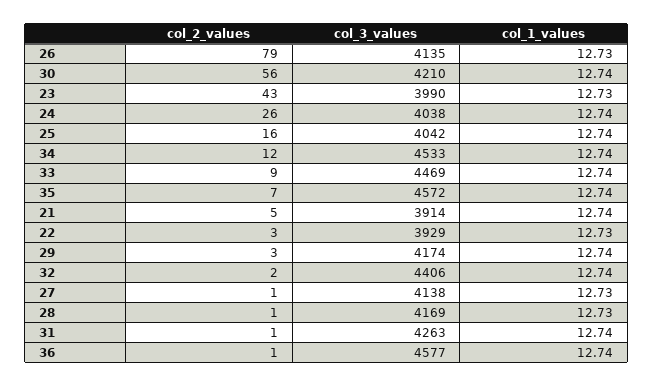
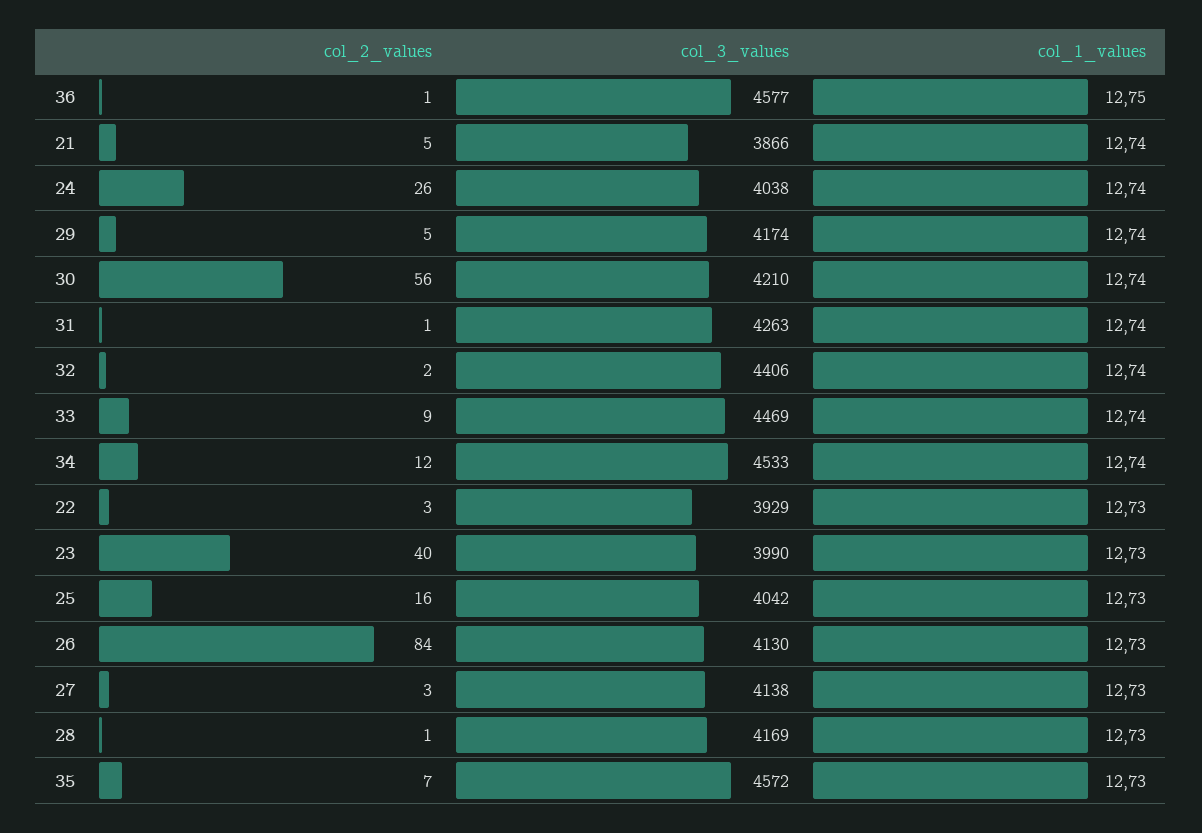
  {
    "col_2_values": {
-     "26": 79,
+     "26": 84,
      "30": 56,
-     "23": 43,
+     "23": 40,
      "24": 26,
      "25": 16,
      "34": 12,
      "33": 9,
      "35": 7,
      "21": 5,
      "22": 3,
-     "29": 3,
+     "29": 5,
      "32": 2,
-     "27": 1,
+     "27": 3,
      "28": 1,
      "31": 1,
      "36": 1
    },
    "col_3_values": {
-     "26": 4135,
+     "26": 4130,
      "30": 4210,
      "23": 3990,
      "24": 4038,
      "25": 4042,
      "34": 4533,
      "33": 4469,
      "35": 4572,
-     "21": 3914,
+     "21": 3866,
      "22": 3929,
      "29": 4174,
      "32": 4406,
      "27": 4138,
      "28": 4169,
      "31": 4263,
      "36": 4577
    },
    "col_1_values": {
      "26": 12.73,
      "30": 12.74,
      "23": 12.73,
      "24": 12.74,
-     "25": 12.74,
+     "25": 12.73,
      "34": 12.74,
      "33": 12.74,
-     "35": 12.74,
+     "35": 12.73,
      "21": 12.74,
      "22": 12.73,
      "29": 12.74,
      "32": 12.74,
      "27": 12.73,
      "28": 12.73,
      "31": 12.74,
-     "36": 12.74
+     "36": 12.75
    }
  }

